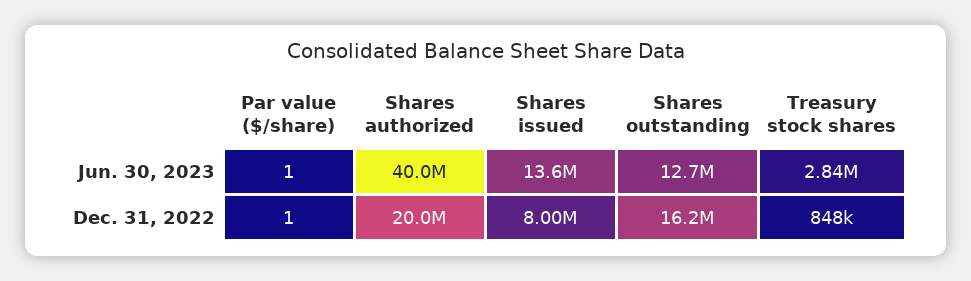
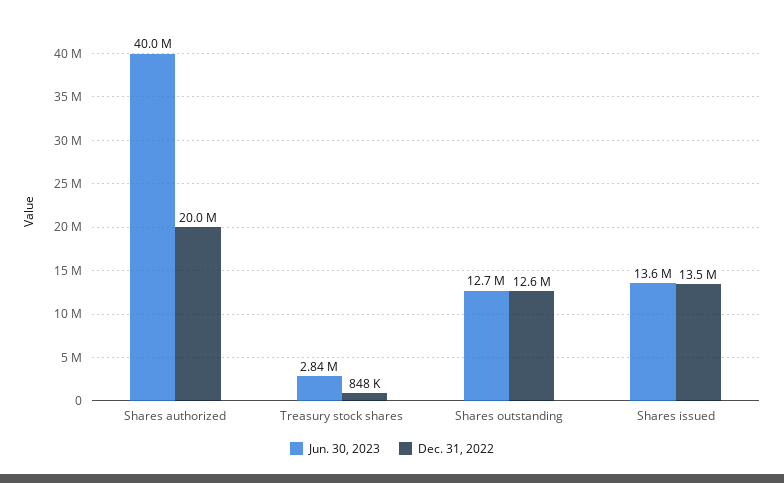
  {
    "Jun. 30, 2023": {
-     "Par value ($/share)": 1,
      "Shares authorized": 40000000,
      "Shares issued": 13600000,
      "Shares outstanding": 12700000,
      "Treasury stock shares": 2840000
    },
    "Dec. 31, 2022": {
-     "Par value ($/share)": 1,
      "Shares authorized": 20000000,
-     "Shares issued": 8000000,
+     "Shares issued": 13500000,
-     "Shares outstanding": 16200000,
+     "Shares outstanding": 12600000,
      "Treasury stock shares": 848000
    }
  }

